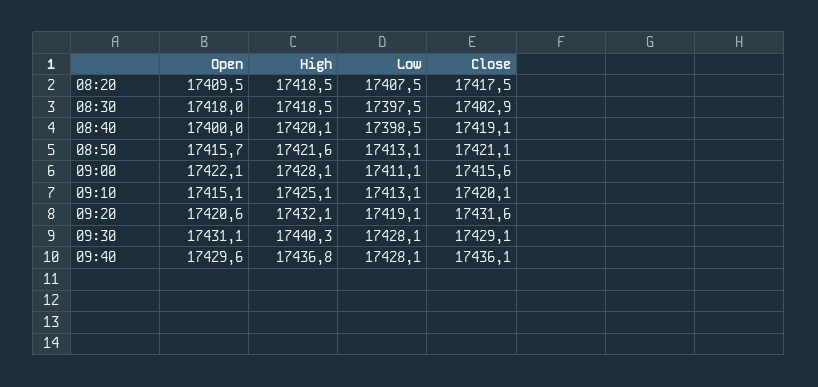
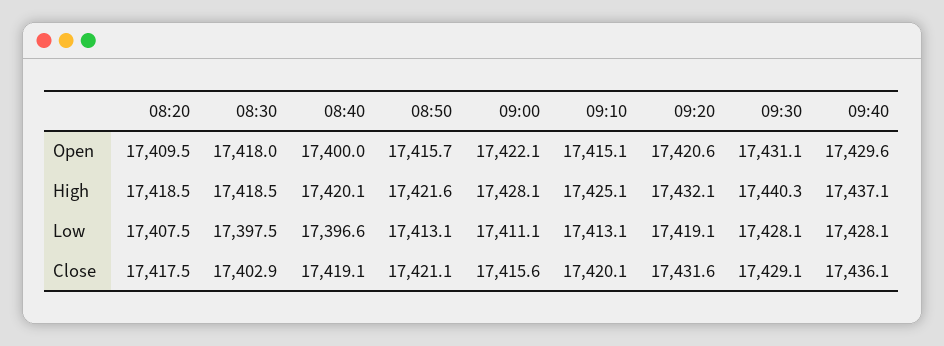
  {
    "Open": {
      "08:20": 17409.5,
      "08:30": 17418,
      "08:40": 17400,
      "08:50": 17415.7,
      "09:00": 17422.1,
      "09:10": 17415.1,
      "09:20": 17420.6,
      "09:30": 17431.1,
      "09:40": 17429.6
    },
    "High": {
      "08:20": 17418.5,
      "08:30": 17418.5,
      "08:40": 17420.1,
      "08:50": 17421.6,
      "09:00": 17428.1,
      "09:10": 17425.1,
      "09:20": 17432.1,
      "09:30": 17440.3,
-     "09:40": 17436.8
+     "09:40": 17437.1
    },
    "Low": {
      "08:20": 17407.5,
      "08:30": 17397.5,
-     "08:40": 17398.5,
+     "08:40": 17396.6,
      "08:50": 17413.1,
      "09:00": 17411.1,
      "09:10": 17413.1,
      "09:20": 17419.1,
      "09:30": 17428.1,
      "09:40": 17428.1
    },
    "Close": {
      "08:20": 17417.5,
      "08:30": 17402.9,
      "08:40": 17419.1,
      "08:50": 17421.1,
      "09:00": 17415.6,
      "09:10": 17420.1,
      "09:20": 17431.6,
      "09:30": 17429.1,
      "09:40": 17436.1
    }
  }

